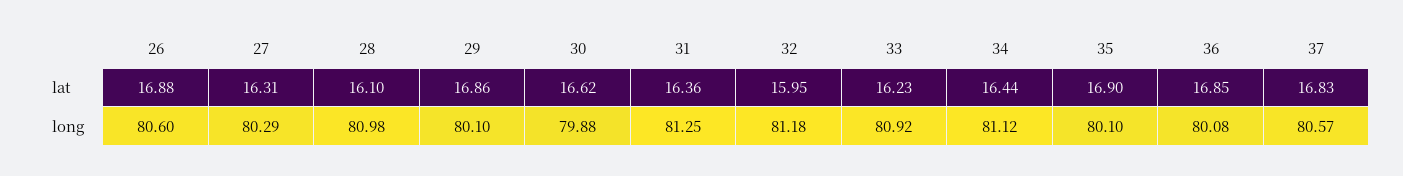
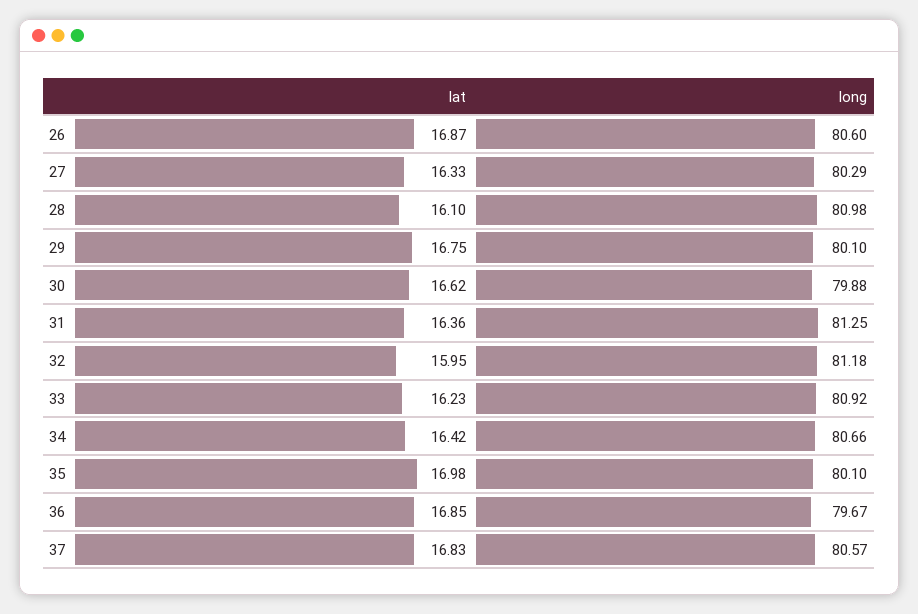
  {
    "26": {
-     "lat": 16.88,
+     "lat": 16.87,
      "long": 80.6
    },
    "27": {
-     "lat": 16.31,
+     "lat": 16.33,
      "long": 80.29
    },
    "28": {
      "lat": 16.1,
      "long": 80.98
    },
    "29": {
-     "lat": 16.86,
+     "lat": 16.75,
      "long": 80.1
    },
    "30": {
      "lat": 16.62,
      "long": 79.88
    },
    "31": {
      "lat": 16.36,
      "long": 81.25
    },
    "32": {
      "lat": 15.95,
      "long": 81.18
    },
    "33": {
      "lat": 16.23,
      "long": 80.92
    },
    "34": {
-     "lat": 16.44,
+     "lat": 16.42,
-     "long": 81.12
+     "long": 80.66
    },
    "35": {
-     "lat": 16.9,
+     "lat": 16.98,
      "long": 80.1
    },
    "36": {
      "lat": 16.85,
-     "long": 80.08
+     "long": 79.67
    },
    "37": {
      "lat": 16.83,
      "long": 80.57
    }
  }

